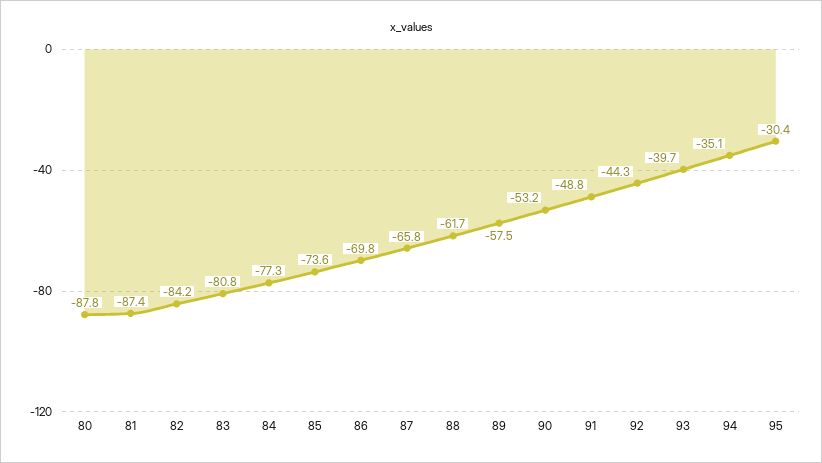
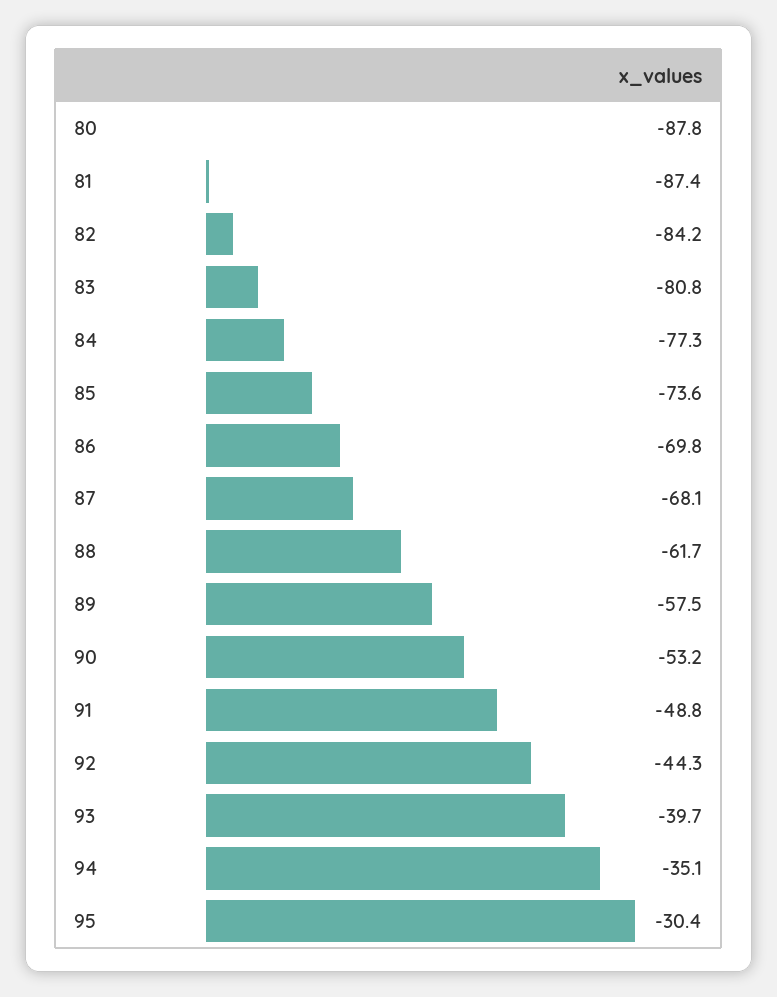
  {
    "80": -87.8,
    "81": -87.4,
    "82": -84.2,
    "83": -80.8,
    "84": -77.3,
    "85": -73.6,
    "86": -69.8,
-   "87": -65.8,
+   "87": -68.1,
    "88": -61.7,
    "89": -57.5,
    "90": -53.2,
    "91": -48.8,
    "92": -44.3,
    "93": -39.7,
    "94": -35.1,
    "95": -30.4
  }

